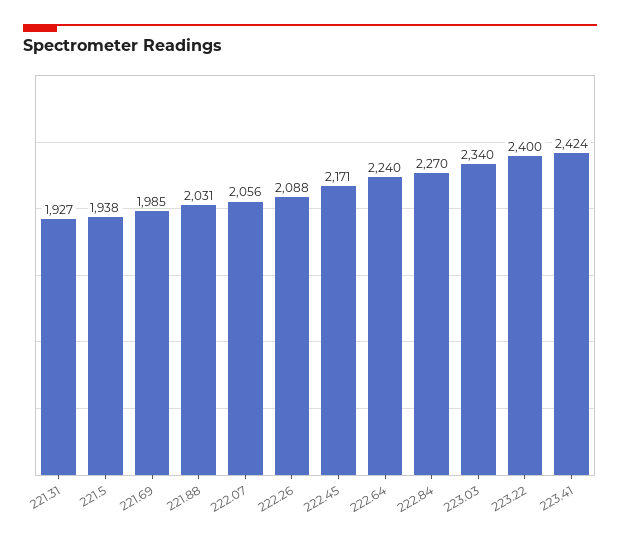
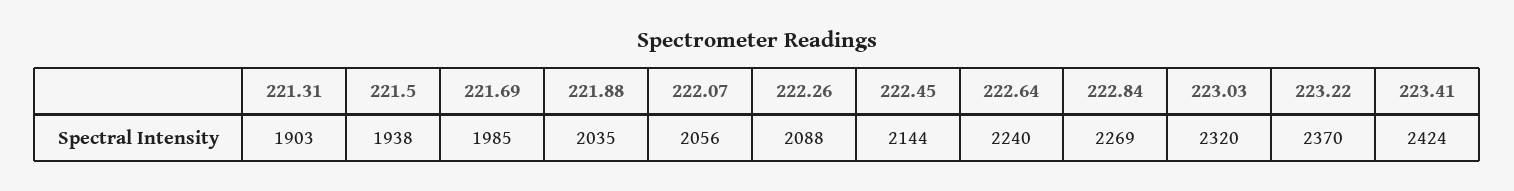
  {
-   "221.31": 1927,
+   "221.31": 1903,
    "221.5": 1938,
    "221.69": 1985,
-   "221.88": 2031,
+   "221.88": 2035,
    "222.07": 2056,
    "222.26": 2088,
-   "222.45": 2171,
+   "222.45": 2144,
    "222.64": 2240,
-   "222.84": 2270,
+   "222.84": 2269,
-   "223.03": 2340,
+   "223.03": 2320,
-   "223.22": 2400,
+   "223.22": 2370,
    "223.41": 2424
  }

